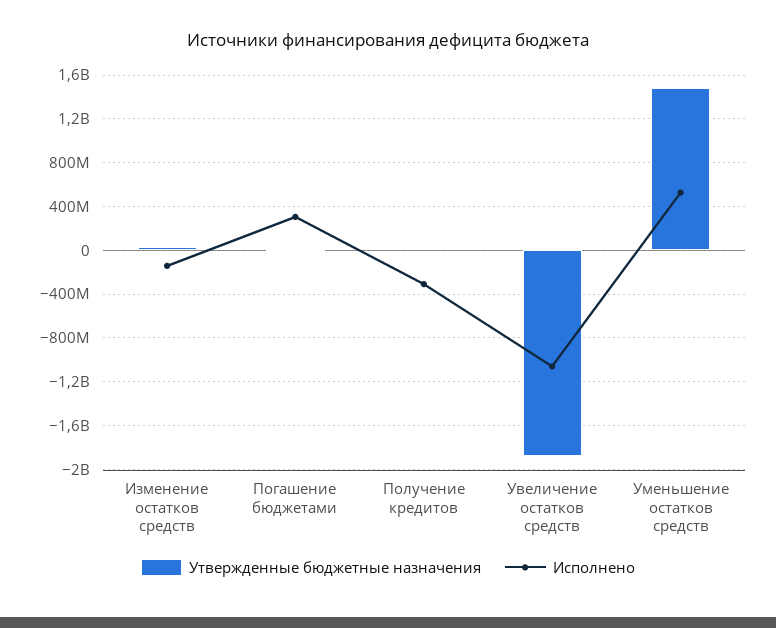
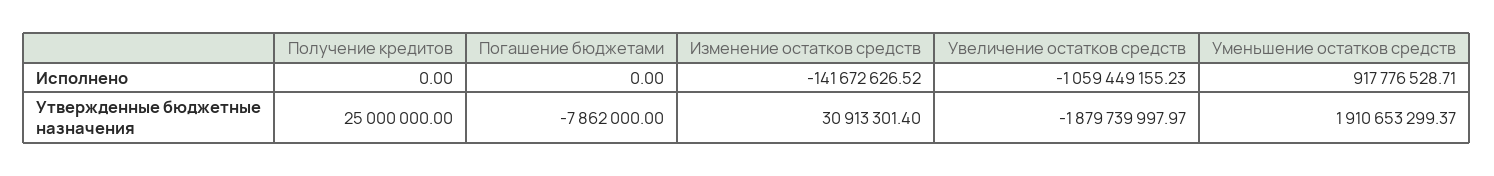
  {
    "Утвержденные бюджетные назначения": {
      "Изменение остатков средств": 30913301.4,
      "Погашение бюджетами": -7862000,
      "Получение кредитов": 25000000,
      "Увеличение остатков средств": -1879739997.97,
-     "Уменьшение остатков средств": 1500000000
+     "Уменьшение остатков средств": 1910653299.37
    },
    "Исполнено": {
      "Изменение остатков средств": -141672626.52,
-     "Погашение бюджетами": 300000000,
+     "Погашение бюджетами": 0,
-     "Получение кредитов": -300000000,
+     "Получение кредитов": 0,
      "Увеличение остатков средств": -1059449155.23,
-     "Уменьшение остатков средств": 500000000
+     "Уменьшение остатков средств": 917776528.71
    }
  }

